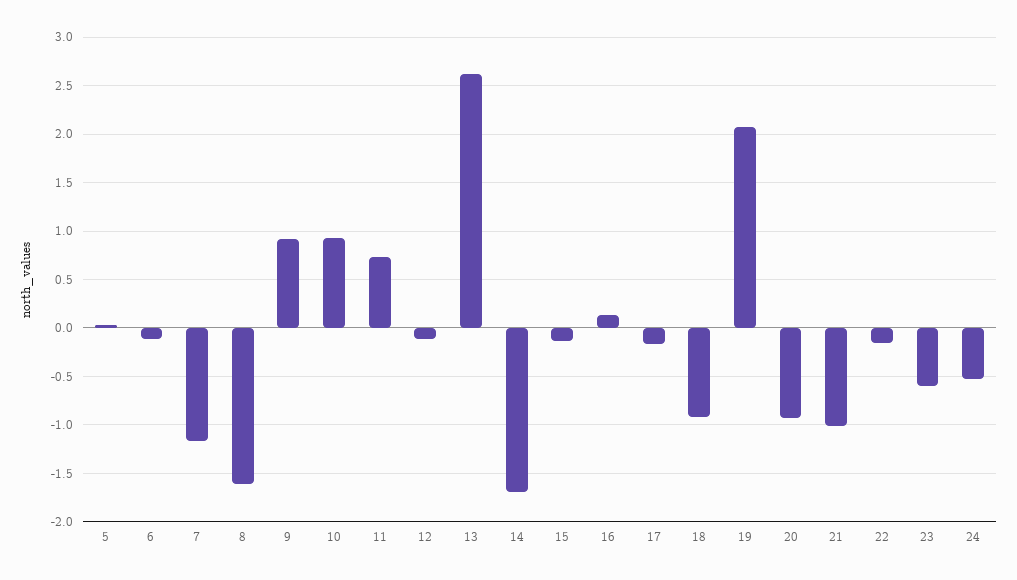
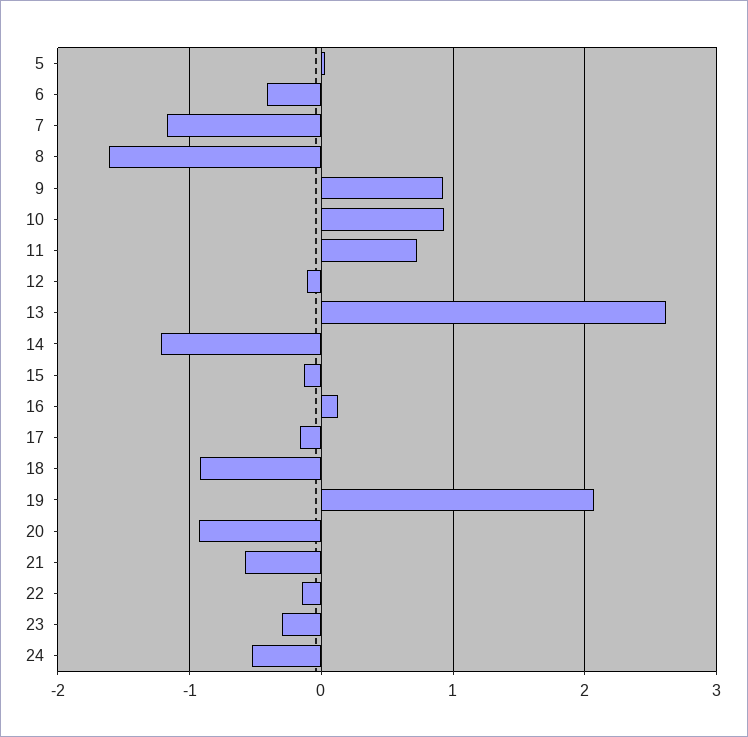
  {
    "5": 0,
-   "6": -0.1,
+   "6": -0.4,
    "7": -1.2,
    "8": -1.6,
    "9": 0.9,
    "10": 0.9,
    "11": 0.7,
    "12": -0.1,
    "13": 2.6,
-   "14": -1.7,
+   "14": -1.2,
    "15": -0.1,
    "16": 0.1,
    "17": -0.2,
    "18": -0.9,
    "19": 2.1,
    "20": -0.9,
-   "21": -1,
+   "21": -0.6,
    "22": -0.2,
-   "23": -0.6,
+   "23": -0.3,
    "24": -0.5
  }

